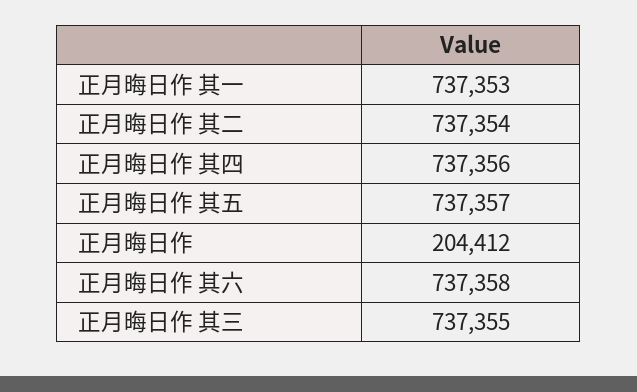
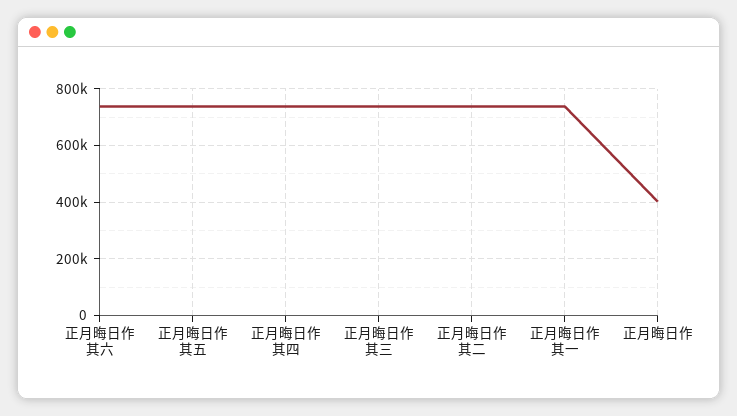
  {
    "正月晦日作 其一": 737353,
    "正月晦日作 其二": 737354,
    "正月晦日作 其四": 737356,
    "正月晦日作 其五": 737357,
-   "正月晦日作": 204412,
+   "正月晦日作": 400000,
    "正月晦日作 其六": 737358,
    "正月晦日作 其三": 737355
  }

